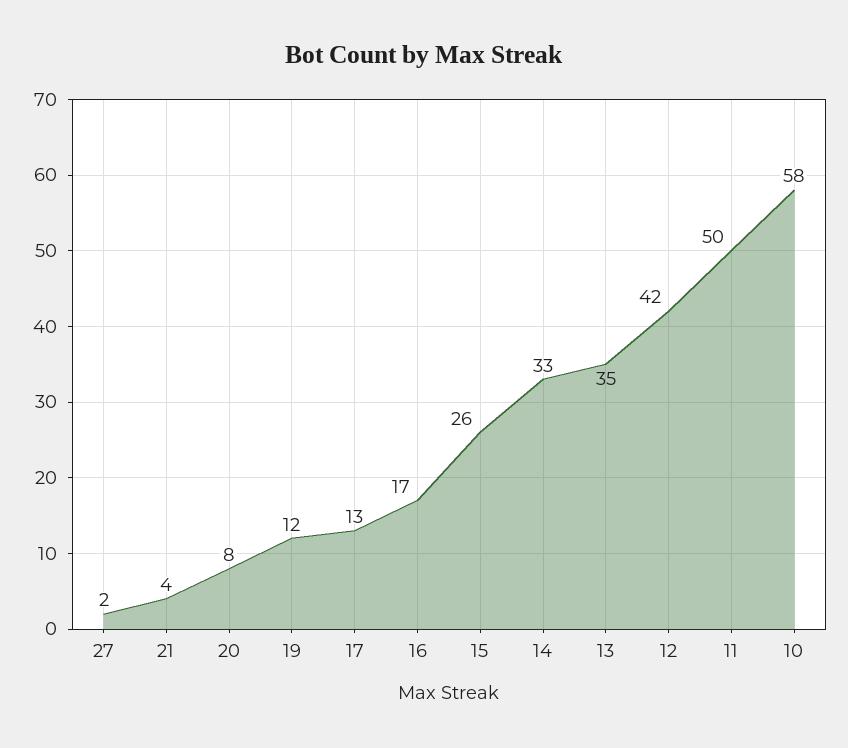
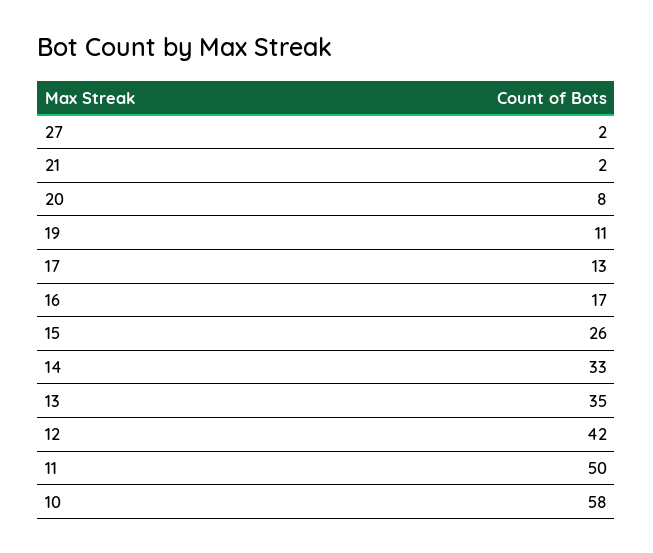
  {
    "27": 2,
-   "21": 4,
+   "21": 2,
    "20": 8,
-   "19": 12,
+   "19": 11,
    "17": 13,
    "16": 17,
    "15": 26,
    "14": 33,
    "13": 35,
    "12": 42,
    "11": 50,
    "10": 58
  }

